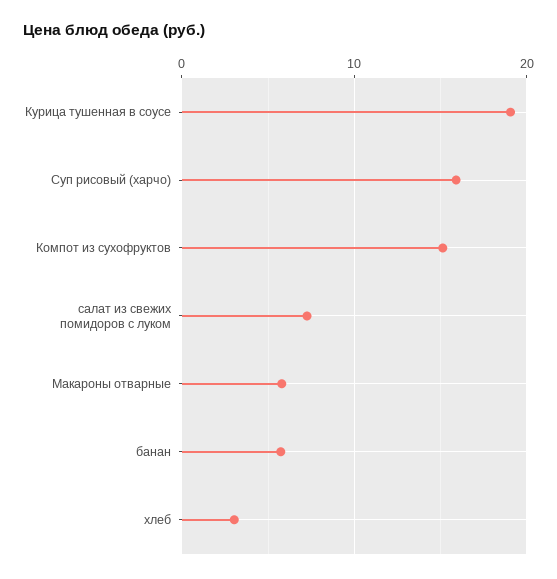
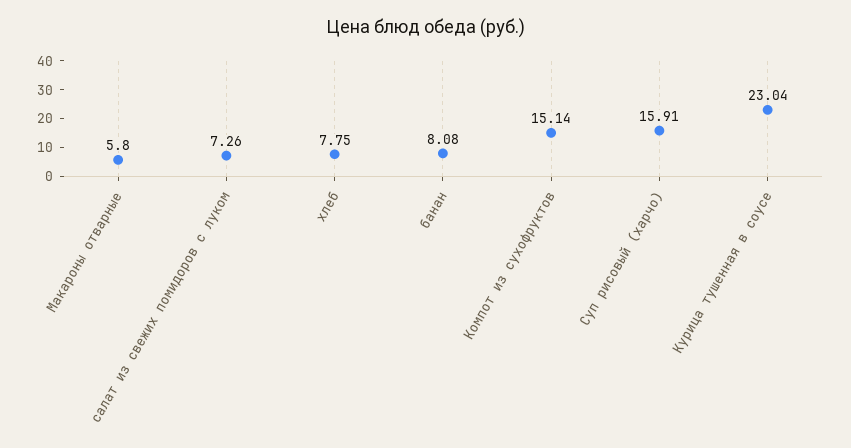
  {
-   "Курица тушенная в соусе": 19,
+   "Курица тушенная в соусе": 23.04,
    "Суп рисовый (харчо)": 15.91,
    "Компот из сухофруктов": 15.14,
    "салат из свежих помидоров с луком": 7.26,
    "Макароны отварные": 5.8,
-   "банан": 6,
+   "банан": 8.08,
-   "хлеб": 3
+   "хлеб": 7.75
  }

